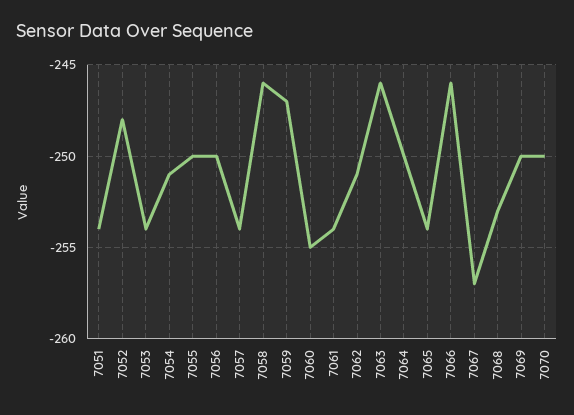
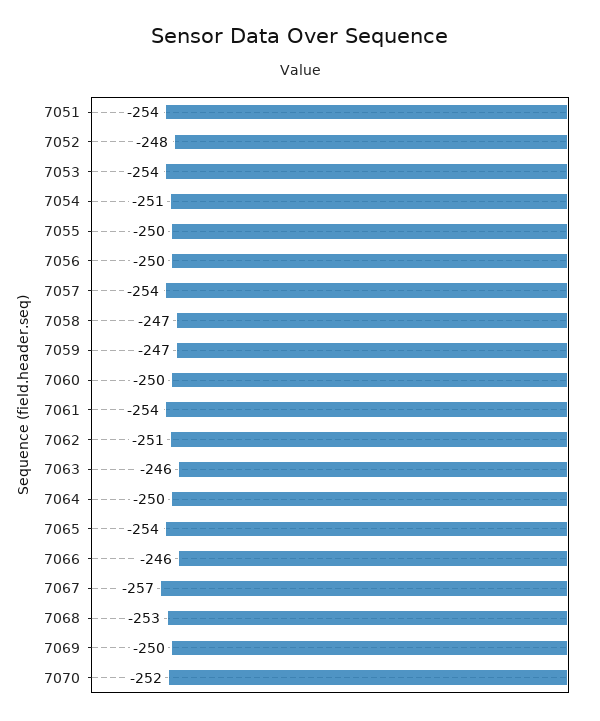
  {
    "7051": -254,
    "7052": -248,
    "7053": -254,
    "7054": -251,
    "7055": -250,
    "7056": -250,
    "7057": -254,
-   "7058": -246,
+   "7058": -247,
    "7059": -247,
-   "7060": -255,
+   "7060": -250,
    "7061": -254,
    "7062": -251,
    "7063": -246,
    "7064": -250,
    "7065": -254,
    "7066": -246,
    "7067": -257,
    "7068": -253,
    "7069": -250,
-   "7070": -250
+   "7070": -252
  }

